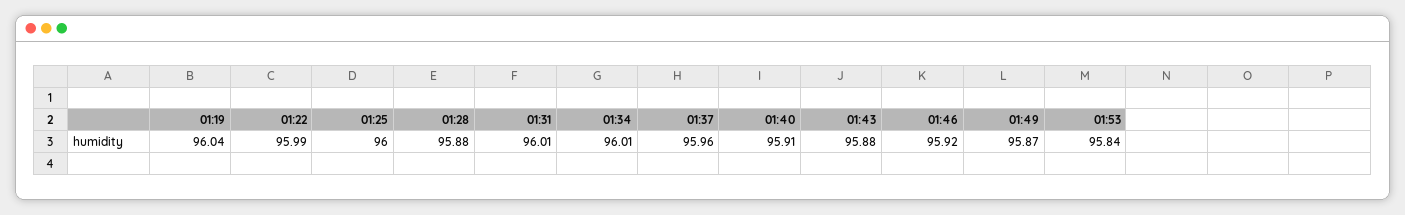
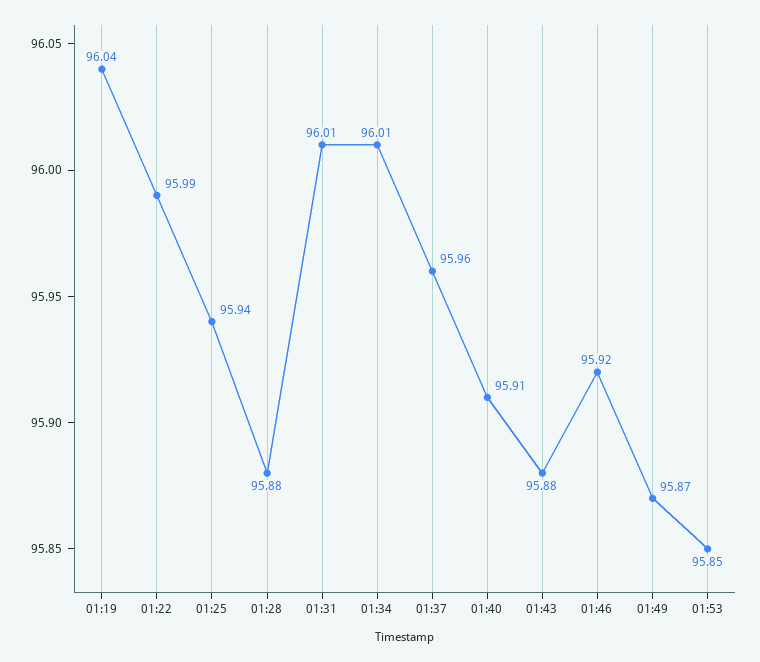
  {
    "01:19": 96.04,
    "01:22": 95.99,
-   "01:25": 96,
+   "01:25": 95.94,
    "01:28": 95.88,
    "01:31": 96.01,
    "01:34": 96.01,
    "01:37": 95.96,
    "01:40": 95.91,
    "01:43": 95.88,
    "01:46": 95.92,
    "01:49": 95.87,
-   "01:53": 95.84
+   "01:53": 95.85
  }

